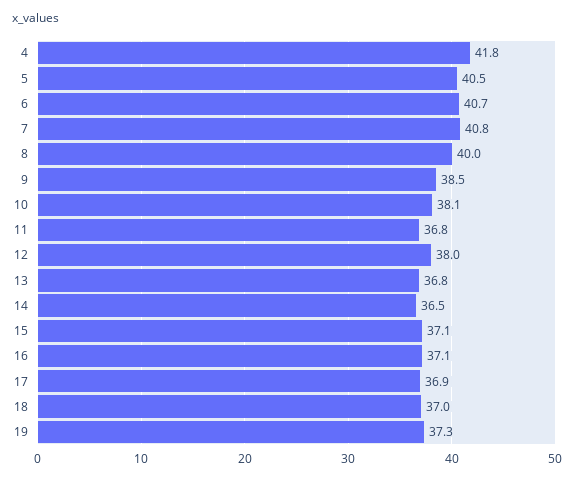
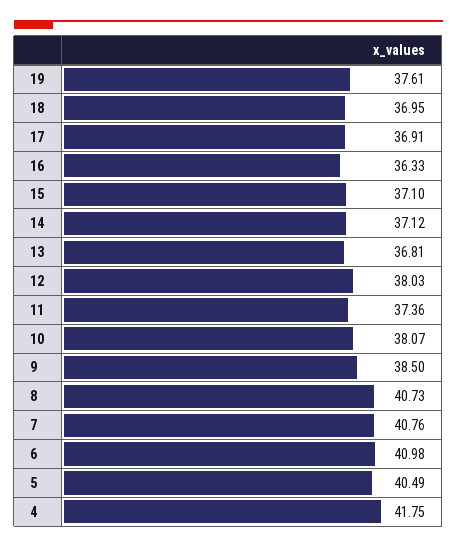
  {
    "4": 41.75,
    "5": 40.49,
-   "6": 40.7,
+   "6": 40.98,
    "7": 40.76,
-   "8": 40,
+   "8": 40.73,
    "9": 38.5,
    "10": 38.07,
-   "11": 36.8,
+   "11": 37.36,
    "12": 38.03,
    "13": 36.81,
-   "14": 36.5,
+   "14": 37.12,
    "15": 37.1,
-   "16": 37.1,
+   "16": 36.33,
    "17": 36.91,
    "18": 36.95,
-   "19": 37.3
+   "19": 37.61
  }

